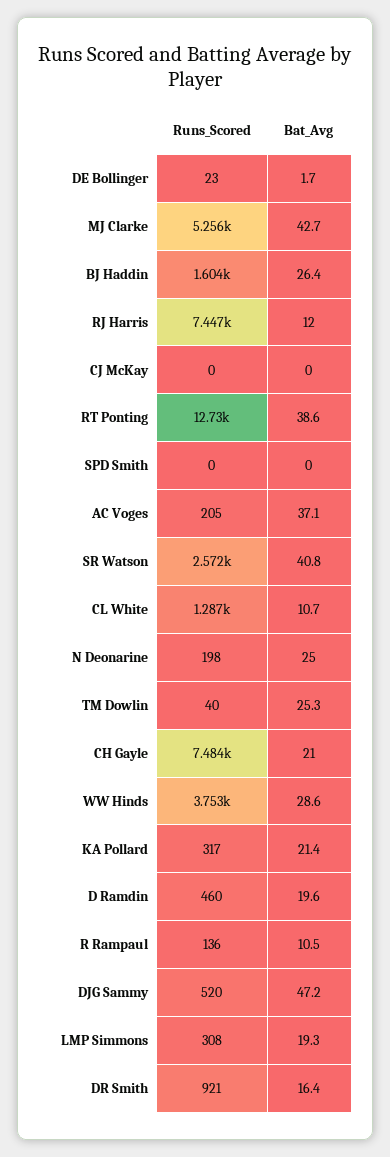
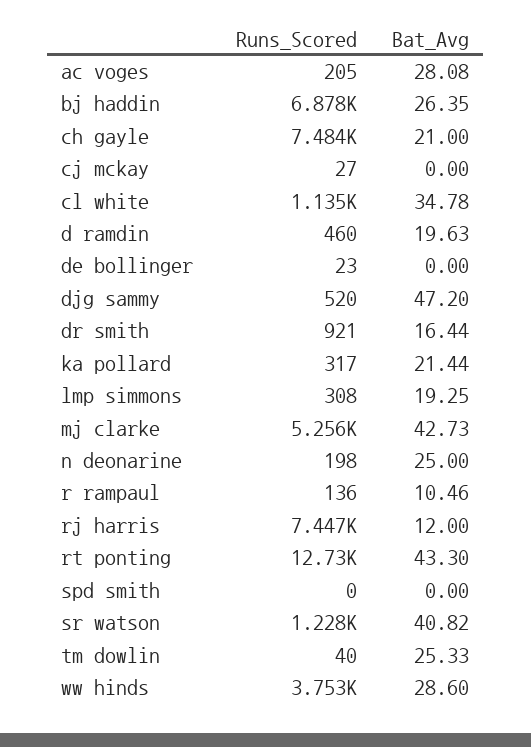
  {
    "Runs_Scored": {
      "DE Bollinger": 23,
      "MJ Clarke": 5256,
-     "BJ Haddin": 1604,
+     "BJ Haddin": 6878,
      "RJ Harris": 7447,
-     "CJ McKay": 0,
+     "CJ McKay": 27,
      "RT Ponting": 12730,
      "SPD Smith": 0,
      "AC Voges": 205,
-     "SR Watson": 2572,
+     "SR Watson": 1228,
-     "CL White": 1287,
+     "CL White": 1135,
      "N Deonarine": 198,
      "TM Dowlin": 40,
      "CH Gayle": 7484,
      "WW Hinds": 3753,
      "KA Pollard": 317,
      "D Ramdin": 460,
      "R Rampaul": 136,
      "DJG Sammy": 520,
      "LMP Simmons": 308,
      "DR Smith": 921
    },
    "Bat_Avg": {
-     "DE Bollinger": 1.7,
+     "DE Bollinger": 0,
      "MJ Clarke": 42.73,
      "BJ Haddin": 26.35,
      "RJ Harris": 12,
      "CJ McKay": 0,
-     "RT Ponting": 38.6,
+     "RT Ponting": 43.3,
      "SPD Smith": 0,
-     "AC Voges": 37.1,
+     "AC Voges": 28.08,
      "SR Watson": 40.82,
-     "CL White": 10.7,
+     "CL White": 34.78,
      "N Deonarine": 25,
      "TM Dowlin": 25.33,
      "CH Gayle": 21,
      "WW Hinds": 28.6,
      "KA Pollard": 21.44,
      "D Ramdin": 19.63,
      "R Rampaul": 10.46,
      "DJG Sammy": 47.2,
      "LMP Simmons": 19.25,
      "DR Smith": 16.44
    }
  }

